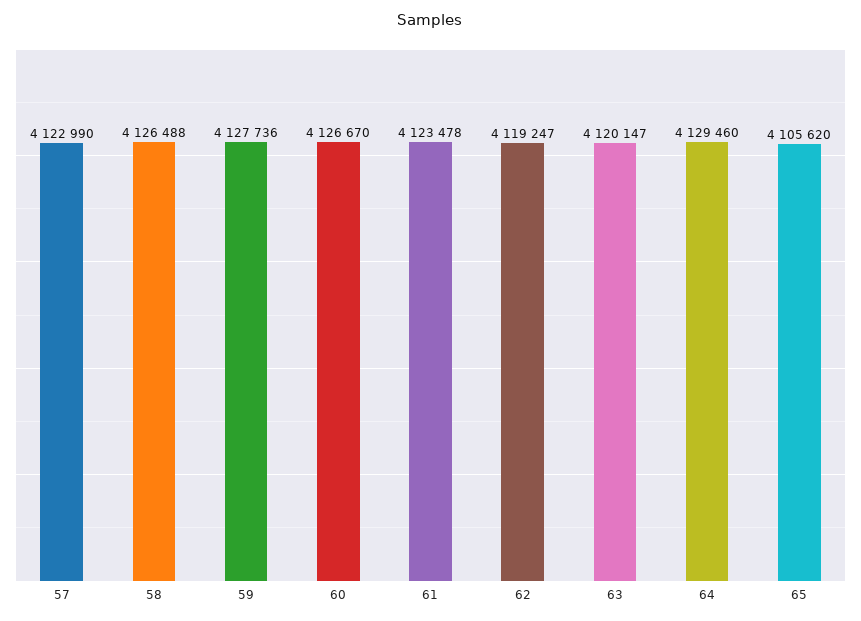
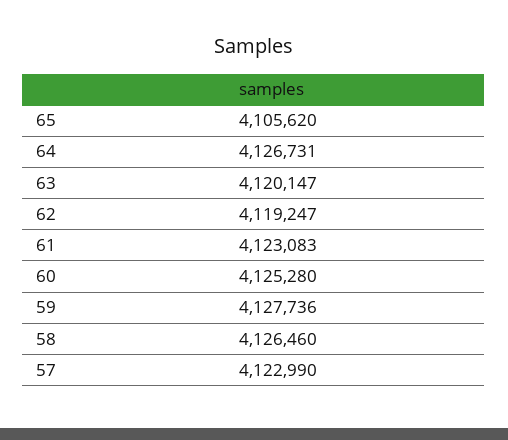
  {
    "57": 4122990,
-   "58": 4126488,
+   "58": 4126460,
    "59": 4127736,
-   "60": 4126670,
+   "60": 4125280,
-   "61": 4123478,
+   "61": 4123083,
    "62": 4119247,
    "63": 4120147,
-   "64": 4129460,
+   "64": 4126731,
    "65": 4105620
  }

